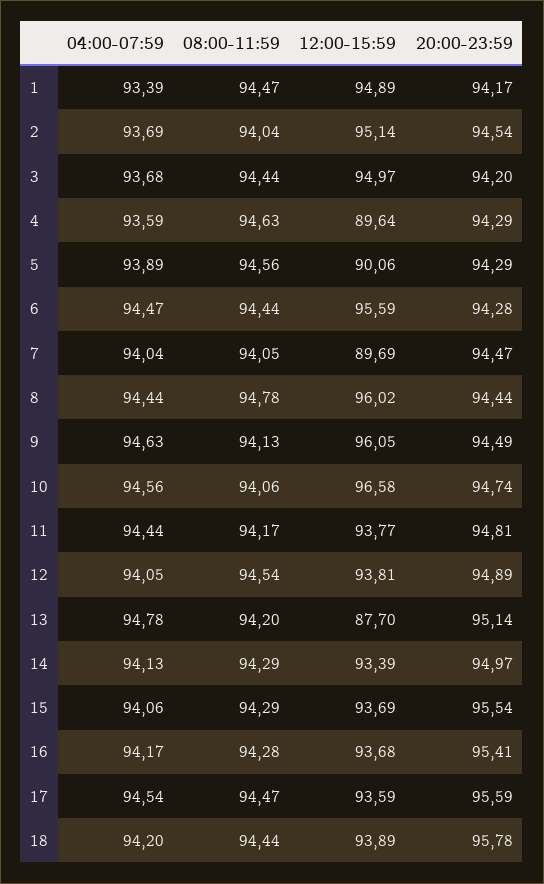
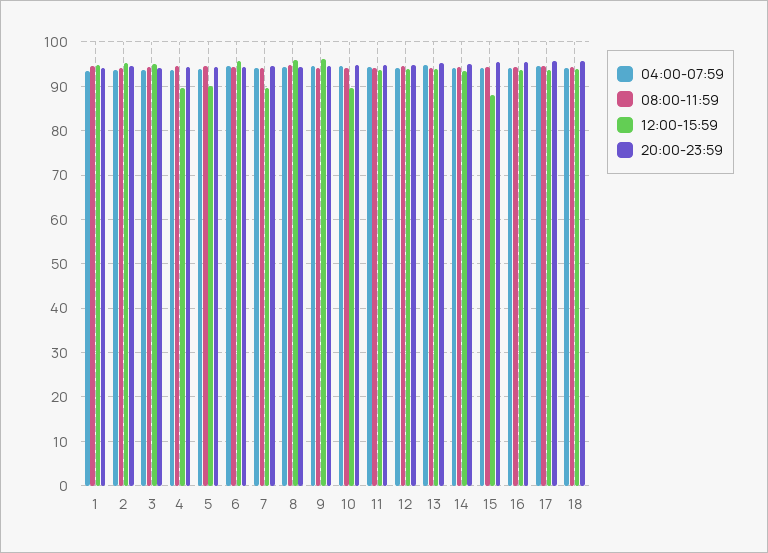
  {
    "04:00-07:59": {
      "1": 93.39,
      "2": 93.69,
      "3": 93.68,
      "4": 93.59,
      "5": 93.89,
      "6": 94.47,
      "7": 94.04,
      "8": 94.44,
      "9": 94.63,
      "10": 94.56,
      "11": 94.44,
      "12": 94.05,
      "13": 94.78,
      "14": 94.13,
      "15": 94.06,
      "16": 94.17,
      "17": 94.54,
      "18": 94.2
    },
    "08:00-11:59": {
      "1": 94.47,
      "2": 94.04,
      "3": 94.44,
      "4": 94.63,
      "5": 94.56,
      "6": 94.44,
      "7": 94.05,
      "8": 94.78,
      "9": 94.13,
      "10": 94.06,
      "11": 94.17,
      "12": 94.54,
      "13": 94.2,
      "14": 94.29,
      "15": 94.29,
      "16": 94.28,
      "17": 94.47,
      "18": 94.44
    },
    "12:00-15:59": {
      "1": 94.89,
      "2": 95.14,
      "3": 94.97,
      "4": 89.64,
      "5": 90.06,
      "6": 95.59,
      "7": 89.69,
      "8": 96.02,
      "9": 96.05,
-     "10": 96.58,
+     "10": 90,
      "11": 93.77,
      "12": 93.81,
-     "13": 87.7,
+     "13": 94,
      "14": 93.39,
-     "15": 93.69,
+     "15": 88,
      "16": 93.68,
      "17": 93.59,
      "18": 93.89
    },
    "20:00-23:59": {
      "1": 94.17,
      "2": 94.54,
      "3": 94.2,
      "4": 94.29,
      "5": 94.29,
      "6": 94.28,
      "7": 94.47,
      "8": 94.44,
      "9": 94.49,
      "10": 94.74,
      "11": 94.81,
      "12": 94.89,
      "13": 95.14,
      "14": 94.97,
      "15": 95.54,
      "16": 95.41,
      "17": 95.59,
      "18": 95.78
    }
  }

